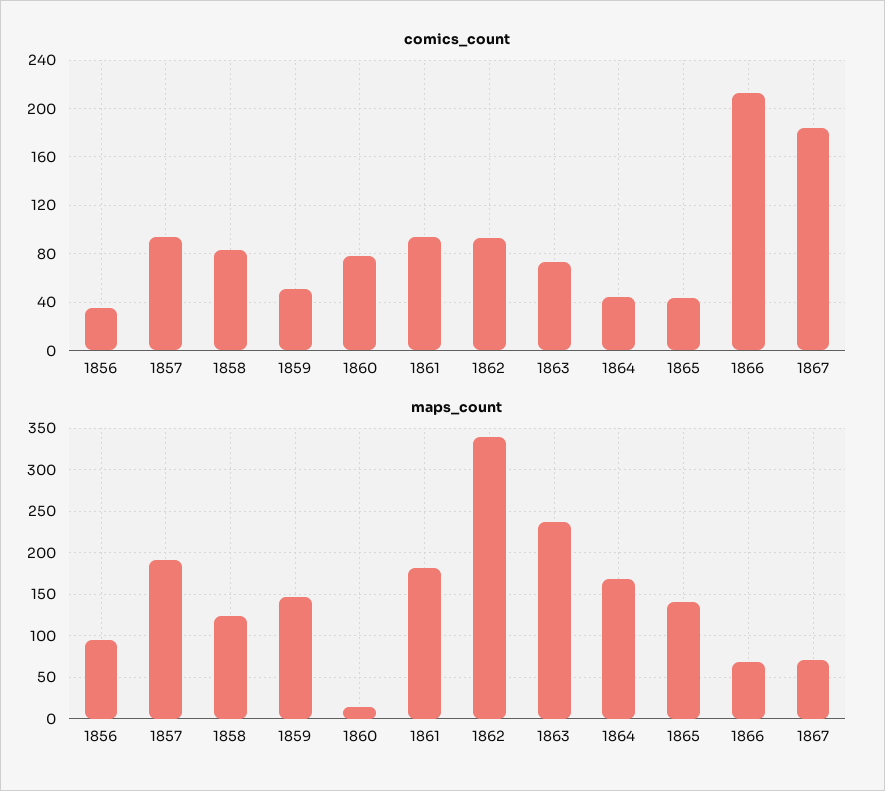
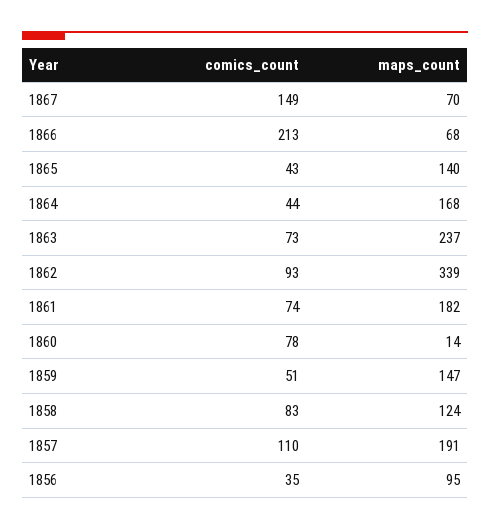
  {
    "comics_count": {
      "1856": 35,
-     "1857": 95,
+     "1857": 110,
      "1858": 83,
      "1859": 51,
      "1860": 78,
-     "1861": 95,
+     "1861": 74,
      "1862": 93,
      "1863": 73,
      "1864": 44,
      "1865": 43,
      "1866": 213,
-     "1867": 185
+     "1867": 149
    },
    "maps_count": {
      "1856": 95,
      "1857": 191,
      "1858": 124,
      "1859": 147,
      "1860": 14,
      "1861": 182,
      "1862": 339,
      "1863": 237,
      "1864": 168,
      "1865": 140,
      "1866": 68,
      "1867": 70
    }
  }

